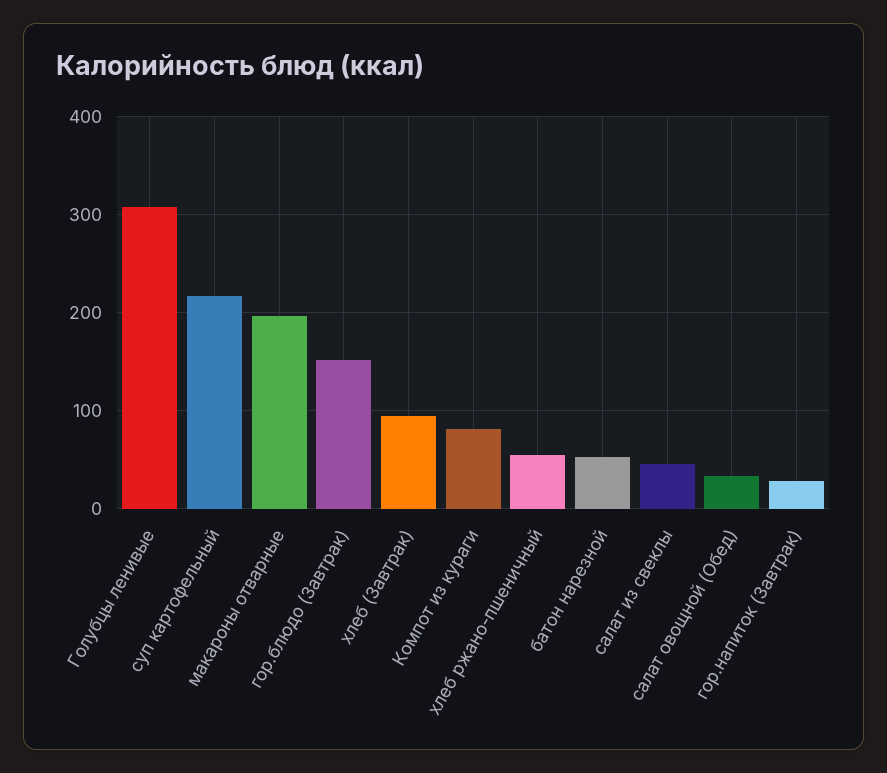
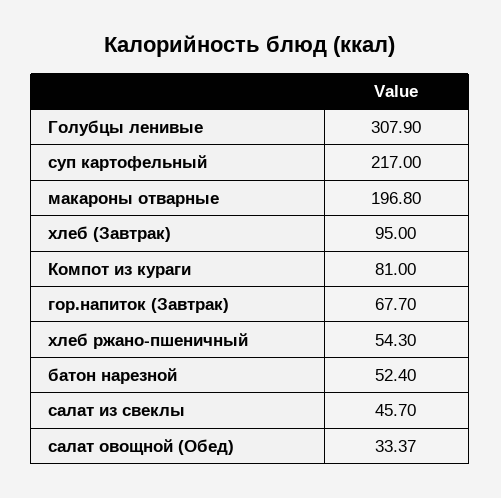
  {
    "Голубцы ленивые": 307.9,
    "суп картофельный": 217,
    "макароны отварные": 196.8,
-   "гор.блюдо (Завтрак)": 150,
    "хлеб (Завтрак)": 95,
    "Компот из кураги": 81,
    "хлеб ржано-пшеничный": 54.3,
    "батон нарезной": 52.4,
    "салат из свеклы": 45.7,
    "салат овощной (Обед)": 33.37,
-   "гор.напиток (Завтрак)": 30
+   "гор.напиток (Завтрак)": 67.7
  }

